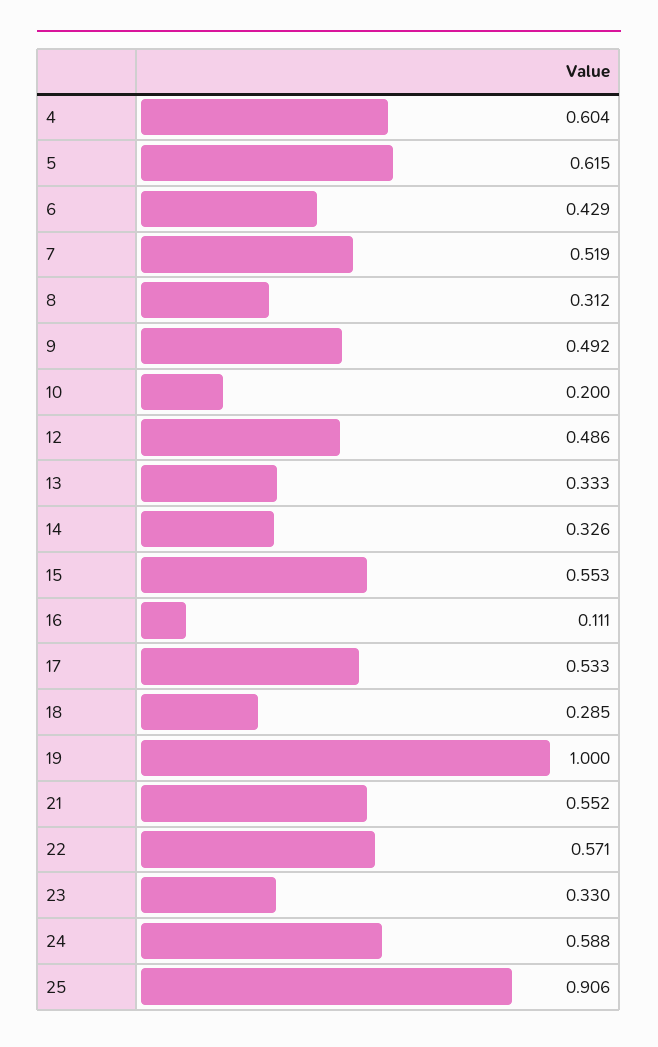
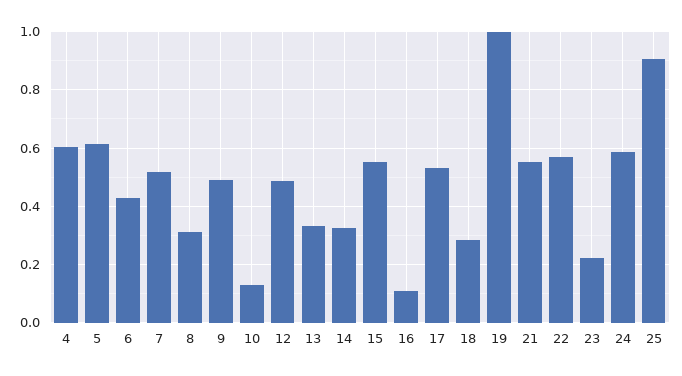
  {
    "4": 0.604,
    "5": 0.615,
    "6": 0.429,
    "7": 0.519,
    "8": 0.312,
    "9": 0.492,
-   "10": 0.2,
+   "10": 0.125,
    "12": 0.486,
    "13": 0.333,
    "14": 0.326,
    "15": 0.553,
    "16": 0.111,
    "17": 0.533,
    "18": 0.285,
    "19": 1,
    "21": 0.552,
    "22": 0.571,
-   "23": 0.33,
+   "23": 0.225,
    "24": 0.588,
    "25": 0.906
  }

